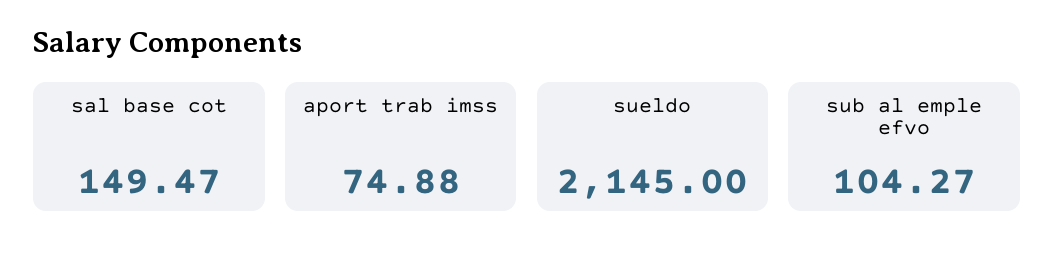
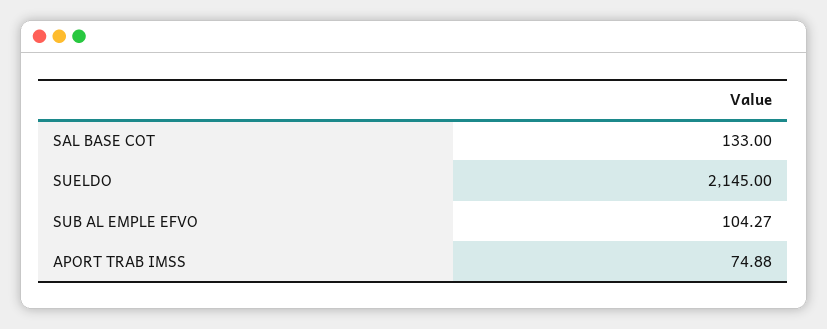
  {
-   "sal base cot": 149.47,
+   "sal base cot": 133,
    "aport trab imss": 74.88,
    "sueldo": 2145,
    "sub al emple efvo": 104.27
  }

